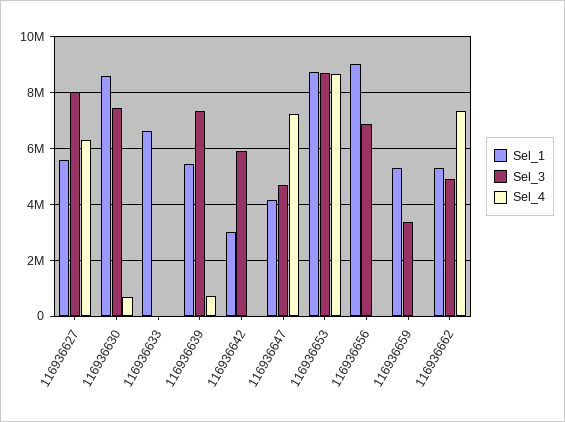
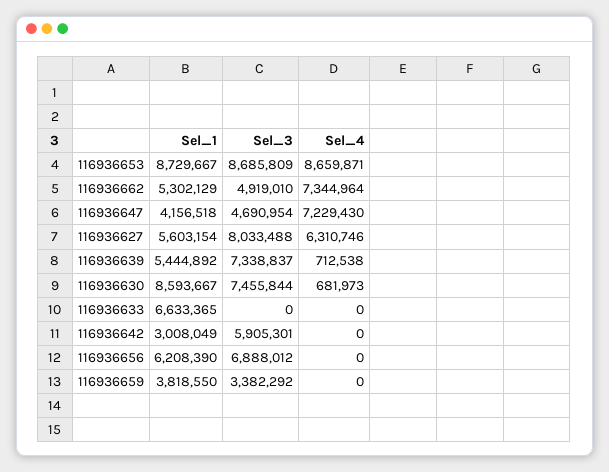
  {
    "Sel_1": {
      "116936627": 5603154,
      "116936630": 8593667,
      "116936633": 6633365,
      "116936639": 5444892,
      "116936642": 3008049,
      "116936647": 4156518,
      "116936653": 8729667,
-     "116936656": 9000000,
+     "116936656": 6208390,
-     "116936659": 5250000,
+     "116936659": 3818550,
      "116936662": 5302129
    },
    "Sel_3": {
      "116936627": 8033488,
      "116936630": 7455844,
      "116936633": 0,
      "116936639": 7338837,
      "116936642": 5905301,
      "116936647": 4690954,
      "116936653": 8685809,
      "116936656": 6888012,
      "116936659": 3382292,
      "116936662": 4919010
    },
    "Sel_4": {
      "116936627": 6310746,
      "116936630": 681973,
      "116936633": 0,
      "116936639": 712538,
      "116936642": 0,
      "116936647": 7229430,
      "116936653": 8659871,
      "116936656": 0,
      "116936659": 0,
      "116936662": 7344964
    }
  }

